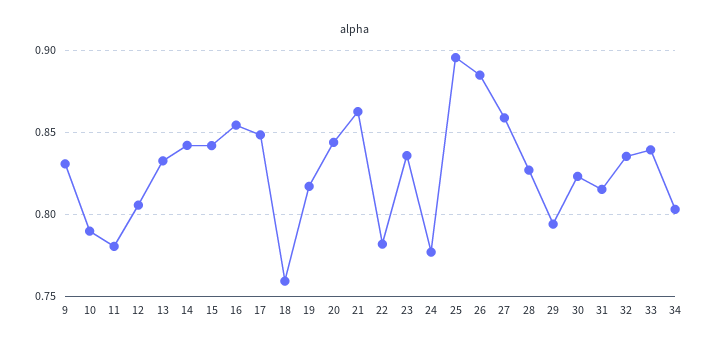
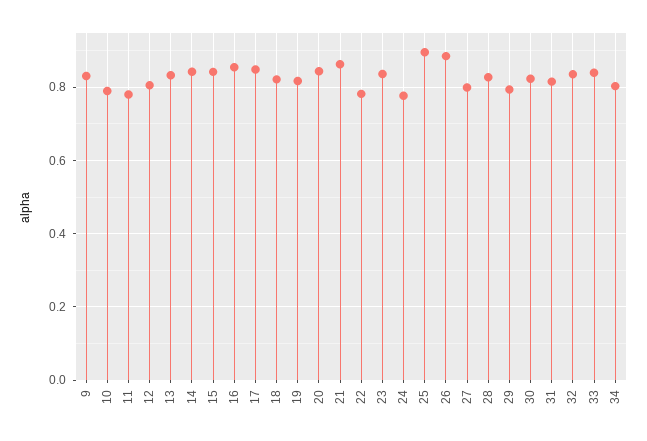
  {
    "9": 0.83,
    "10": 0.79,
    "11": 0.78,
    "12": 0.805,
    "13": 0.835,
    "14": 0.84,
    "15": 0.84,
    "16": 0.855,
    "17": 0.85,
-   "18": 0.76,
+   "18": 0.82,
    "19": 0.815,
    "20": 0.845,
    "21": 0.865,
    "22": 0.78,
    "23": 0.835,
    "24": 0.775,
    "25": 0.895,
    "26": 0.885,
-   "27": 0.86,
+   "27": 0.8,
    "28": 0.825,
    "29": 0.795,
    "30": 0.825,
    "31": 0.815,
    "32": 0.835,
    "33": 0.84,
    "34": 0.805
  }

